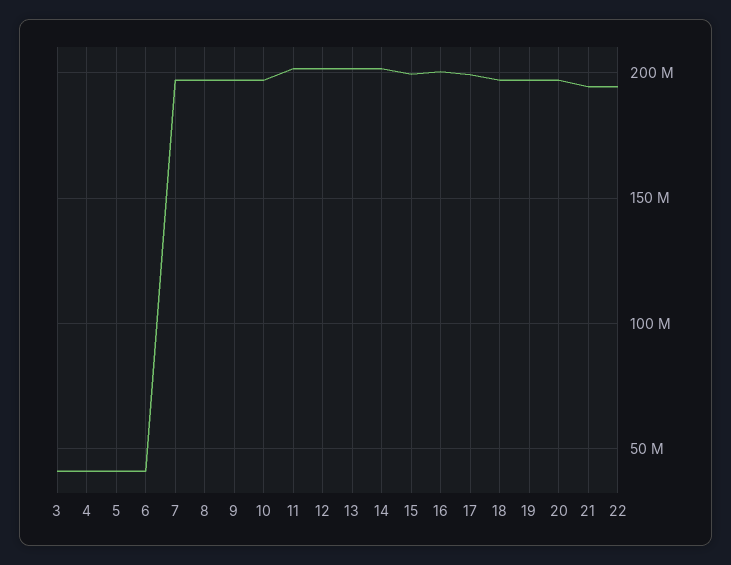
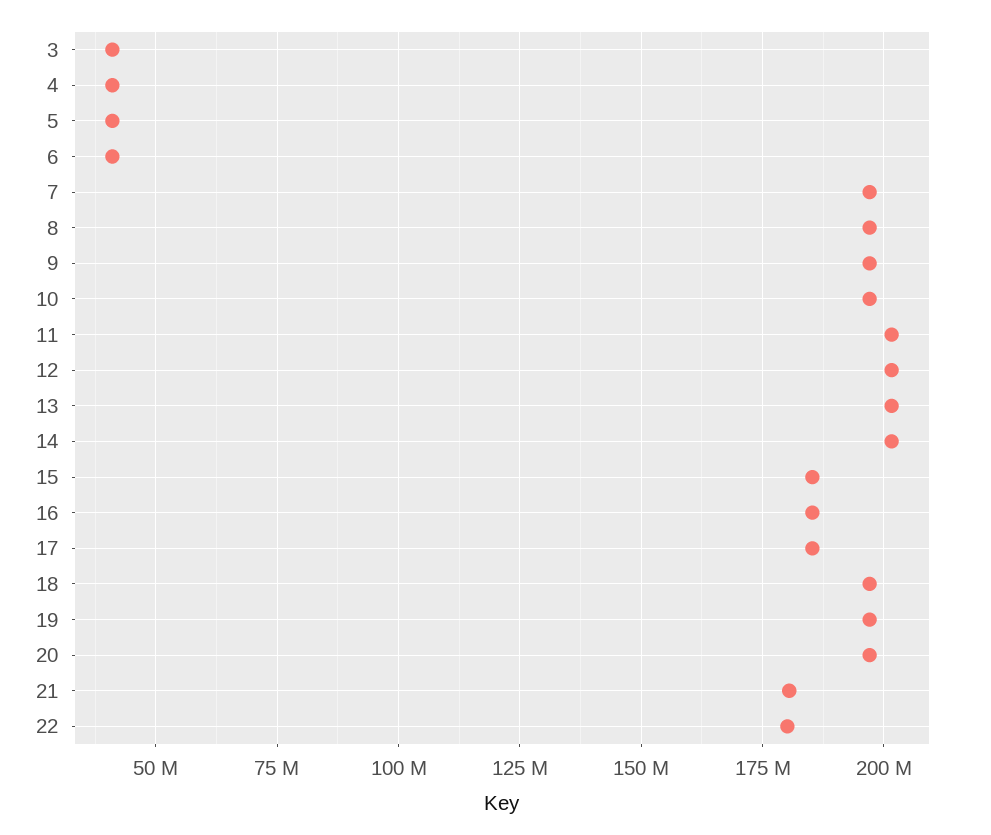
  {
    "3": 40000000,
    "4": 40000000,
    "5": 40000000,
    "6": 40000000,
    "7": 197500000,
    "8": 197500000,
    "9": 197500000,
    "10": 197500000,
    "11": 202500000,
    "12": 202500000,
    "13": 202500000,
    "14": 202500000,
-   "15": 200000000,
+   "15": 185000000,
-   "16": 200000000,
+   "16": 185000000,
-   "17": 200000000,
+   "17": 185000000,
    "18": 197500000,
    "19": 197500000,
    "20": 197500000,
-   "21": 195000000,
+   "21": 180000000,
-   "22": 195000000
+   "22": 180000000
  }

